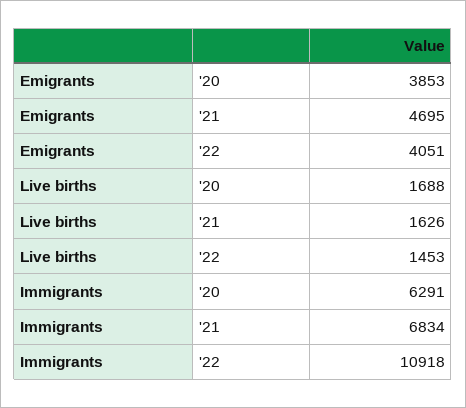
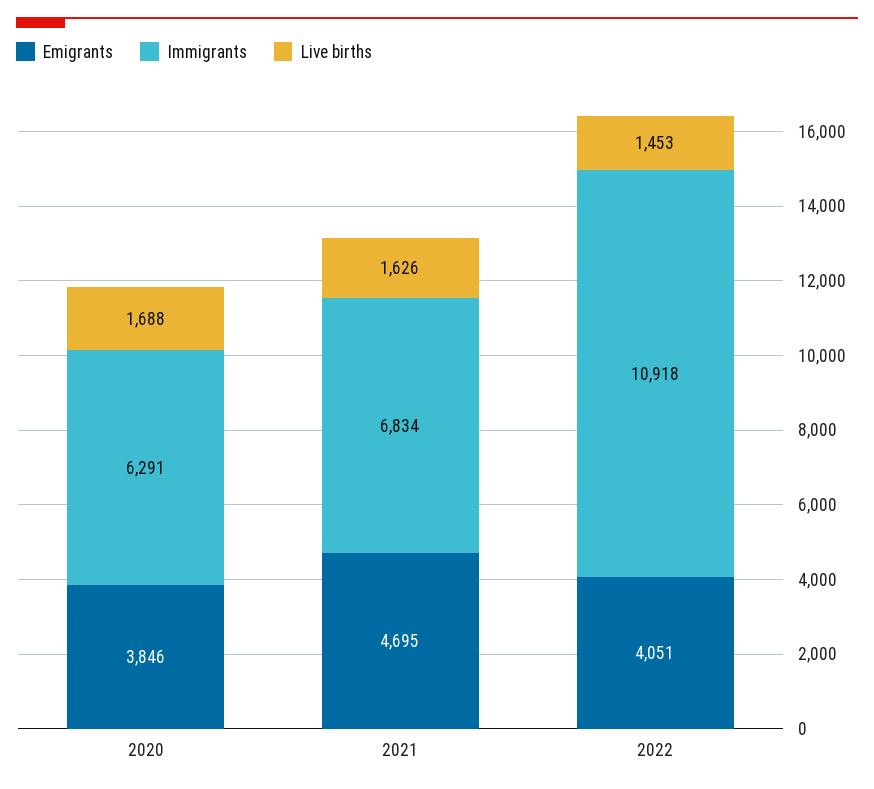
  {
    "Emigrants": {
-     "'20": 3853,
+     "'20": 3846,
      "'21": 4695,
      "'22": 4051
    },
    "Live births": {
      "'20": 1688,
      "'21": 1626,
      "'22": 1453
    },
    "Immigrants": {
      "'20": 6291,
      "'21": 6834,
      "'22": 10918
    }
  }

